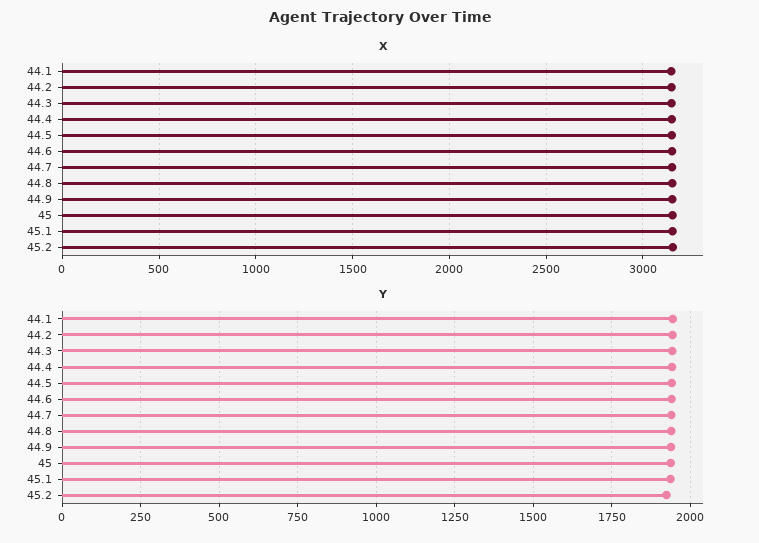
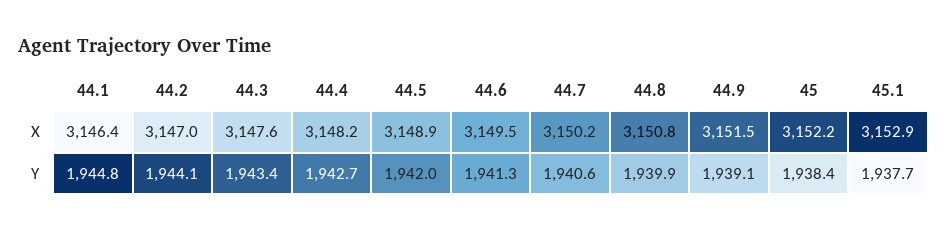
  {
    "X": {
      "44.1": 3146.4,
      "44.2": 3147,
      "44.3": 3147.6,
      "44.4": 3148.2,
      "44.5": 3148.9,
      "44.6": 3149.5,
      "44.7": 3150.2,
      "44.8": 3150.8,
      "44.9": 3151.5,
      "45": 3152.2,
-     "45.1": 3152.9,
+     "45.1": 3152.9
-     "45.2": 3150
    },
    "Y": {
      "44.1": 1944.8,
      "44.2": 1944.1,
      "44.3": 1943.4,
      "44.4": 1942.7,
      "44.5": 1942,
      "44.6": 1941.3,
      "44.7": 1940.6,
      "44.8": 1939.9,
      "44.9": 1939.1,
      "45": 1938.4,
-     "45.1": 1937.7,
+     "45.1": 1937.7
-     "45.2": 1925
    }
  }

